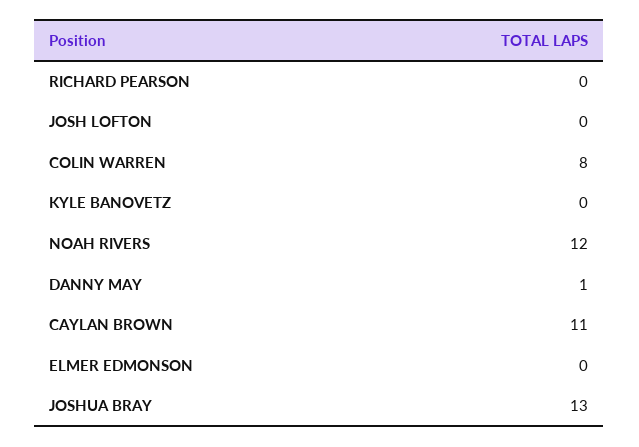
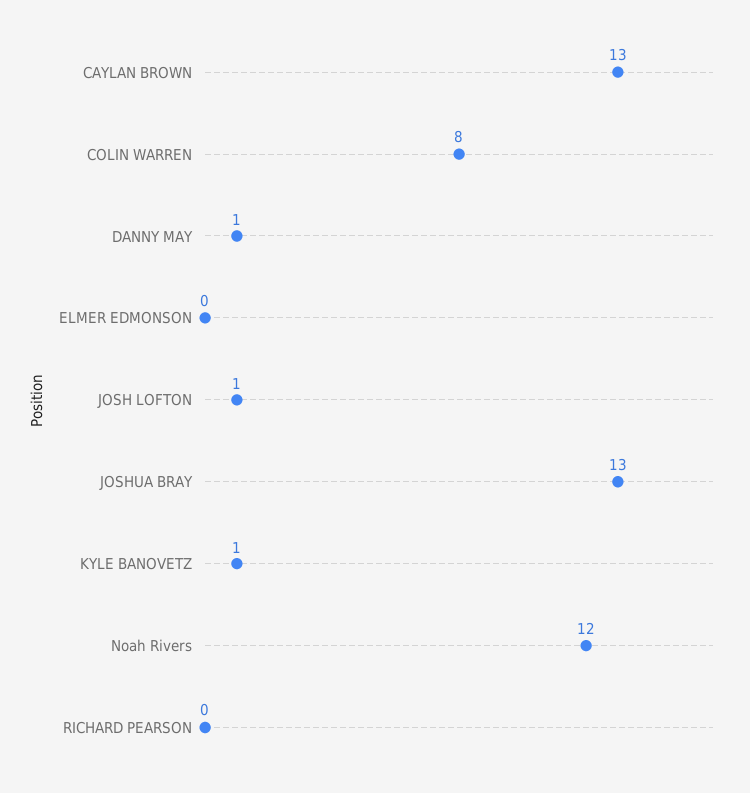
  {
    "RICHARD PEARSON": 0,
-   "JOSH LOFTON": 0,
+   "JOSH LOFTON": 1,
    "COLIN WARREN": 8,
-   "KYLE BANOVETZ": 0,
+   "KYLE BANOVETZ": 1,
    "NOAH RIVERS": 12,
    "DANNY MAY": 1,
-   "CAYLAN BROWN": 11,
+   "CAYLAN BROWN": 13,
    "ELMER EDMONSON": 0,
    "JOSHUA BRAY": 13
  }

